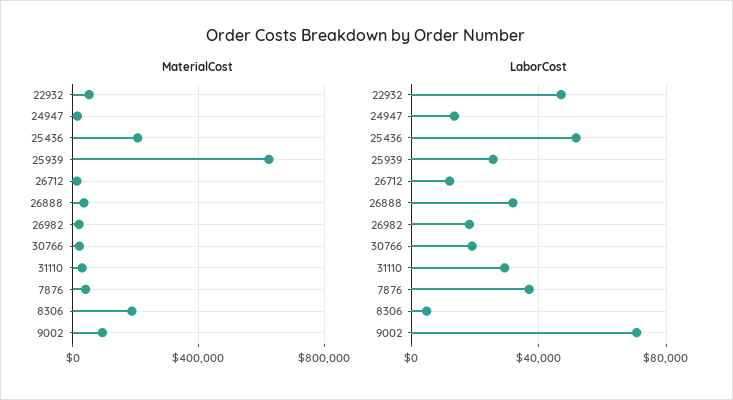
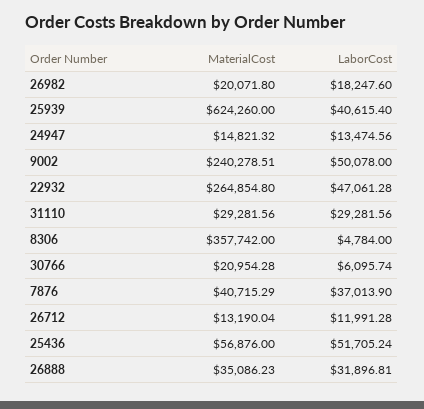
  {
    "MaterialCost": {
-     "22932": 50000,
+     "22932": 264854.8,
      "24947": 14821.32,
-     "25436": 200000,
+     "25436": 56876,
      "25939": 624260,
      "26712": 13190.04,
      "26888": 35086.23,
      "26982": 20071.8,
      "30766": 20954.28,
      "31110": 29281.56,
      "7876": 40715.29,
-     "8306": 200000,
+     "8306": 357742,
-     "9002": 100000
+     "9002": 240278.51
    },
    "LaborCost": {
      "22932": 47061.28,
      "24947": 13474.56,
      "25436": 51705.24,
-     "25939": 25000,
+     "25939": 40615.4,
      "26712": 11991.28,
      "26888": 31896.81,
      "26982": 18247.6,
-     "30766": 20000,
+     "30766": 6095.74,
      "31110": 29281.56,
      "7876": 37013.9,
      "8306": 4784,
-     "9002": 70000
+     "9002": 50078
    }
  }

